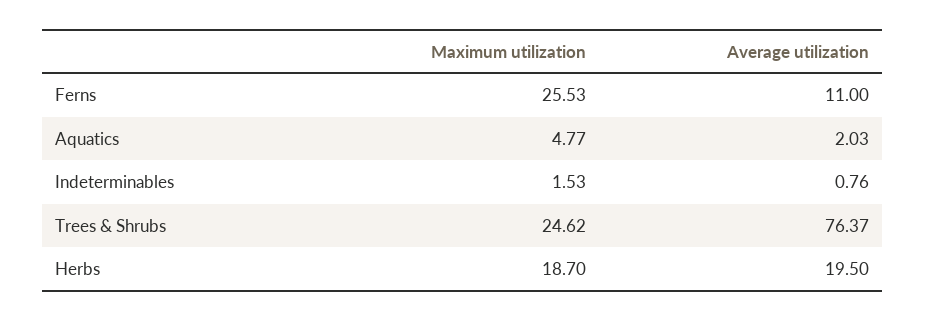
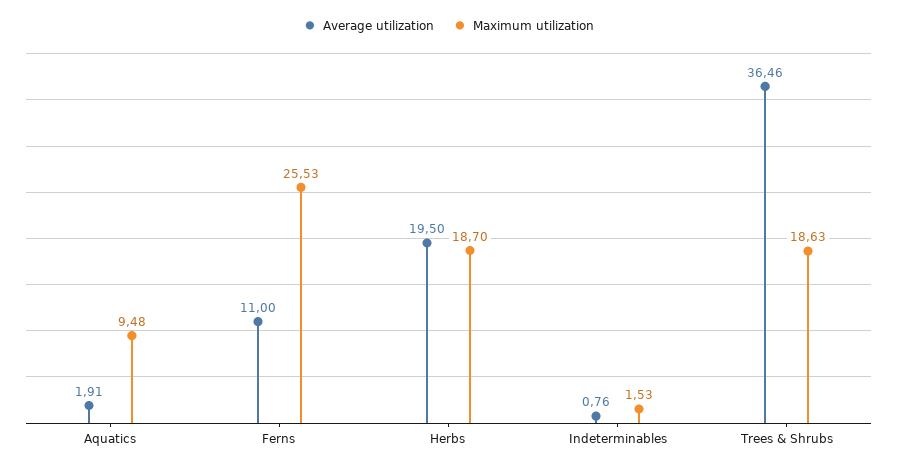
  {
    "Maximum utilization": {
      "Ferns": 25.53,
-     "Aquatics": 4.77,
+     "Aquatics": 9.48,
      "Indeterminables": 1.53,
-     "Trees & Shrubs": 24.62,
+     "Trees & Shrubs": 18.63,
      "Herbs": 18.7
    },
    "Average utilization": {
      "Ferns": 11,
-     "Aquatics": 2.03,
+     "Aquatics": 1.91,
      "Indeterminables": 0.76,
-     "Trees & Shrubs": 76.37,
+     "Trees & Shrubs": 36.46,
      "Herbs": 19.5
    }
  }

